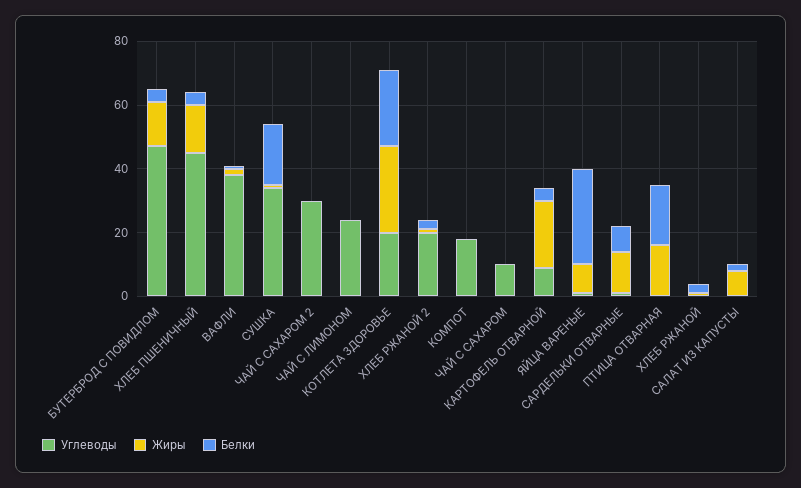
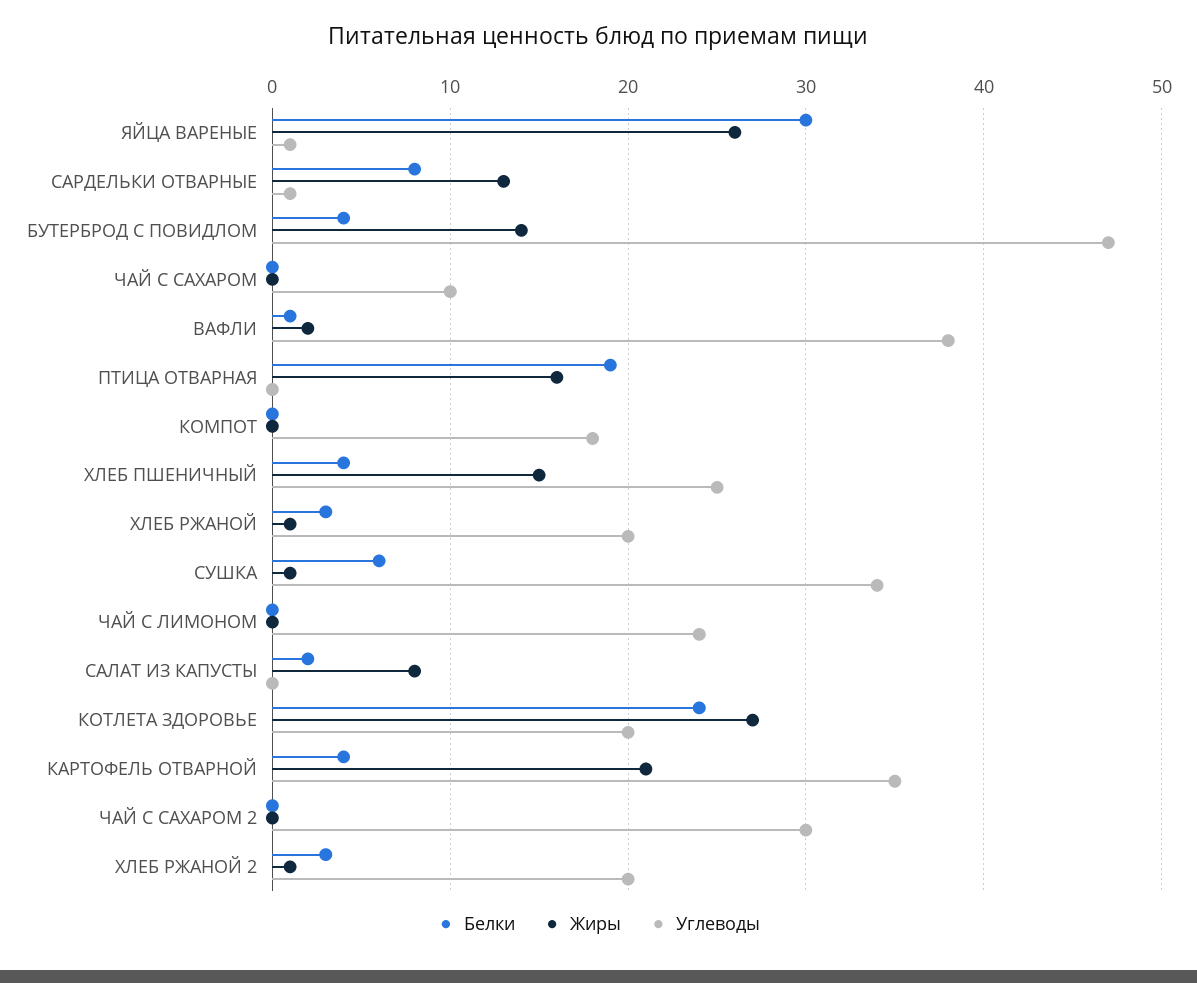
  {
    "Углеводы": {
      "БУТЕРБРОД С ПОВИДЛОМ": 47,
-     "ХЛЕБ ПШЕНИЧНЫЙ": 45,
+     "ХЛЕБ ПШЕНИЧНЫЙ": 25,
      "ВАФЛИ": 38,
      "СУШКА": 34,
      "ЧАЙ С САХАРОМ 2": 30,
      "ЧАЙ С ЛИМОНОМ": 24,
      "КОТЛЕТА ЗДОРОВЬЕ": 20,
      "ХЛЕБ РЖАНОЙ 2": 20,
      "КОМПОТ": 18,
      "ЧАЙ С САХАРОМ": 10,
-     "КАРТОФЕЛЬ ОТВАРНОЙ": 10,
+     "КАРТОФЕЛЬ ОТВАРНОЙ": 35,
      "ЯЙЦА ВАРЕНЫЕ": 1,
      "САРДЕЛЬКИ ОТВАРНЫЕ": 1,
      "ПТИЦА ОТВАРНАЯ": 0,
-     "ХЛЕБ РЖАНОЙ": 0,
+     "ХЛЕБ РЖАНОЙ": 20,
      "САЛАТ ИЗ КАПУСТЫ": 0
    },
    "Жиры": {
      "БУТЕРБРОД С ПОВИДЛОМ": 14,
      "ХЛЕБ ПШЕНИЧНЫЙ": 15,
      "ВАФЛИ": 2,
      "СУШКА": 1,
      "ЧАЙ С САХАРОМ 2": 0,
      "ЧАЙ С ЛИМОНОМ": 0,
      "КОТЛЕТА ЗДОРОВЬЕ": 27,
      "ХЛЕБ РЖАНОЙ 2": 1,
      "КОМПОТ": 0,
      "ЧАЙ С САХАРОМ": 0,
      "КАРТОФЕЛЬ ОТВАРНОЙ": 21,
-     "ЯЙЦА ВАРЕНЫЕ": 10,
+     "ЯЙЦА ВАРЕНЫЕ": 26,
      "САРДЕЛЬКИ ОТВАРНЫЕ": 13,
      "ПТИЦА ОТВАРНАЯ": 16,
      "ХЛЕБ РЖАНОЙ": 1,
      "САЛАТ ИЗ КАПУСТЫ": 8
    },
    "Белки": {
      "БУТЕРБРОД С ПОВИДЛОМ": 4,
      "ХЛЕБ ПШЕНИЧНЫЙ": 4,
      "ВАФЛИ": 1,
-     "СУШКА": 20,
+     "СУШКА": 6,
      "ЧАЙ С САХАРОМ 2": 0,
      "ЧАЙ С ЛИМОНОМ": 0,
      "КОТЛЕТА ЗДОРОВЬЕ": 24,
      "ХЛЕБ РЖАНОЙ 2": 3,
      "КОМПОТ": 0,
      "ЧАЙ С САХАРОМ": 0,
      "КАРТОФЕЛЬ ОТВАРНОЙ": 4,
      "ЯЙЦА ВАРЕНЫЕ": 30,
      "САРДЕЛЬКИ ОТВАРНЫЕ": 8,
      "ПТИЦА ОТВАРНАЯ": 19,
      "ХЛЕБ РЖАНОЙ": 3,
      "САЛАТ ИЗ КАПУСТЫ": 2
    }
  }

